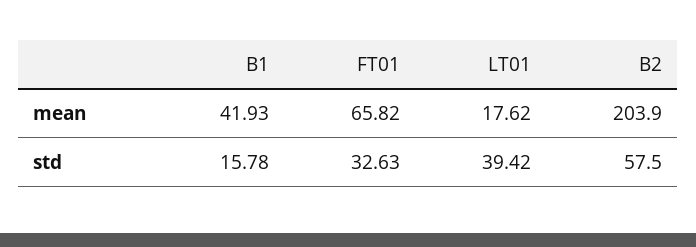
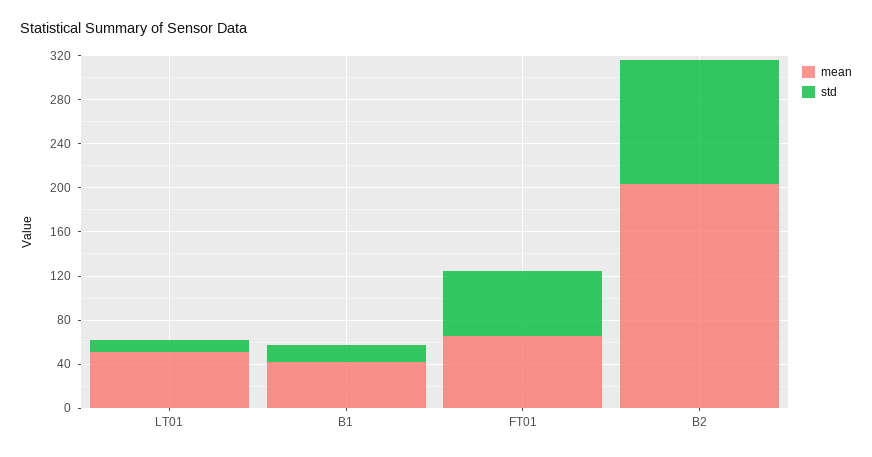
  {
    "mean": {
      "B1": 41.93,
      "FT01": 65.82,
-     "LT01": 17.62,
+     "LT01": 50,
      "B2": 203.9
    },
    "std": {
      "B1": 15.78,
-     "FT01": 32.63,
+     "FT01": 60,
-     "LT01": 39.42,
+     "LT01": 10,
-     "B2": 57.5
+     "B2": 110
    }
  }

